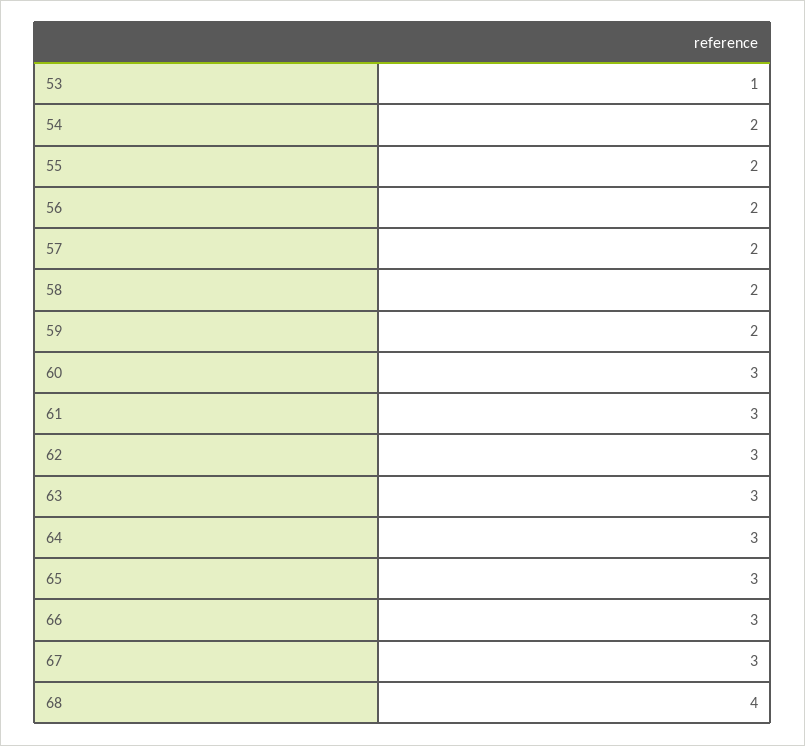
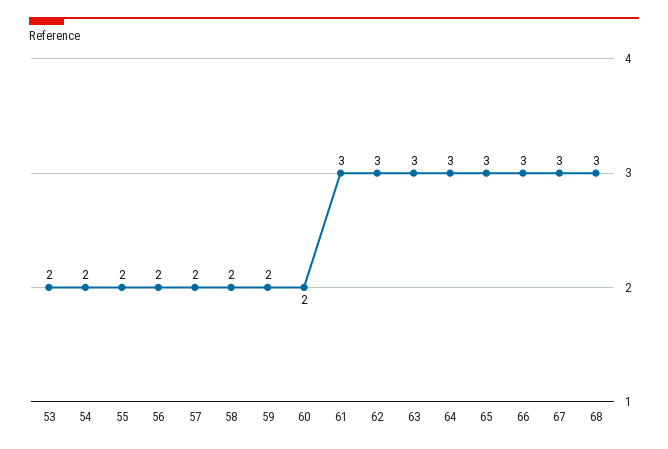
  {
-   "53": 1,
+   "53": 2,
    "54": 2,
    "55": 2,
    "56": 2,
    "57": 2,
    "58": 2,
    "59": 2,
-   "60": 3,
+   "60": 2,
    "61": 3,
    "62": 3,
    "63": 3,
    "64": 3,
    "65": 3,
    "66": 3,
    "67": 3,
-   "68": 4
+   "68": 3
  }

